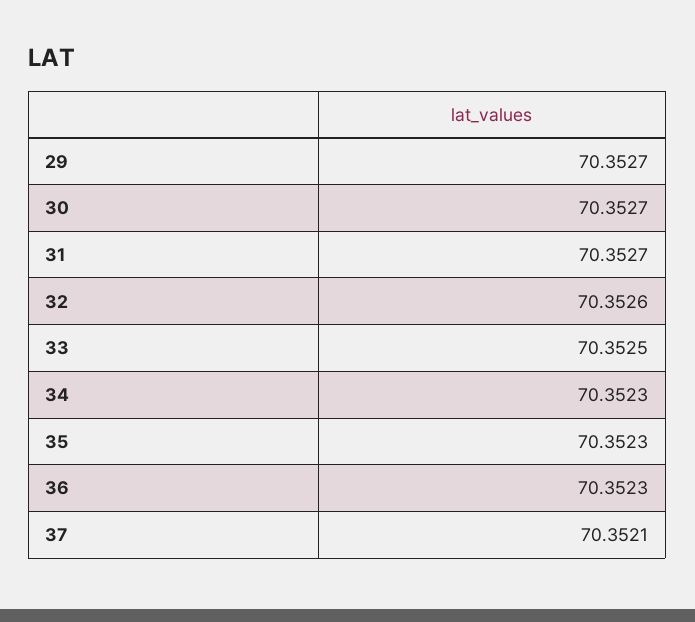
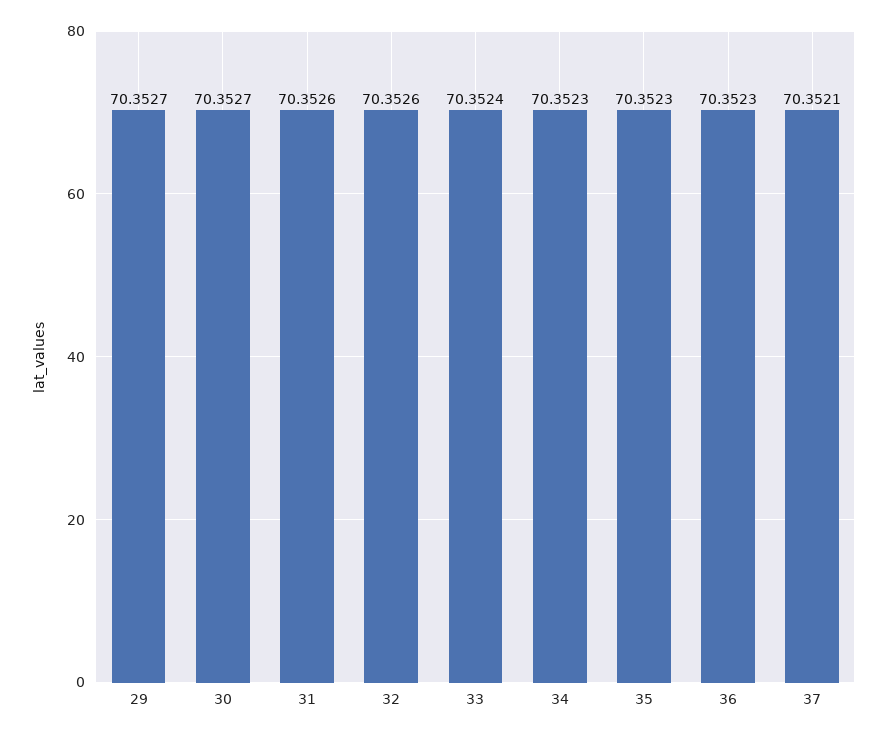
  {
    "29": 70.3527,
    "30": 70.3527,
-   "31": 70.3527,
+   "31": 70.3526,
    "32": 70.3526,
-   "33": 70.3525,
+   "33": 70.3524,
    "34": 70.3523,
    "35": 70.3523,
    "36": 70.3523,
    "37": 70.3521
  }

